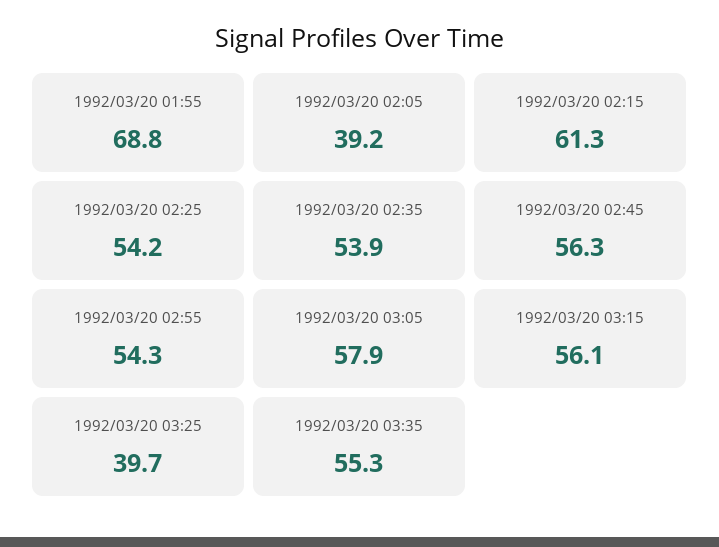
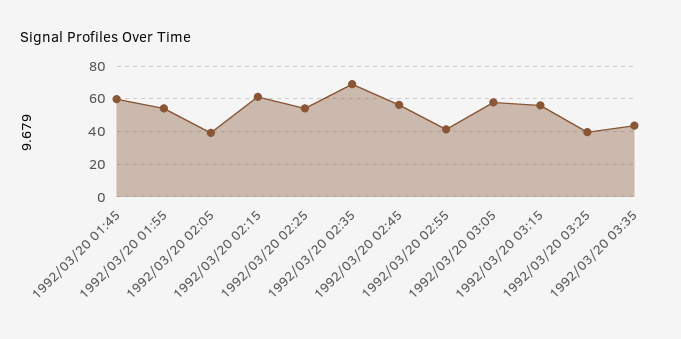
  {
-   "1992/03/20 01:55": 68.8,
+   "1992/03/20 01:55": 55,
    "1992/03/20 02:05": 39.2,
    "1992/03/20 02:15": 61.3,
    "1992/03/20 02:25": 54.2,
-   "1992/03/20 02:35": 53.9,
+   "1992/03/20 02:35": 70,
    "1992/03/20 02:45": 56.3,
-   "1992/03/20 02:55": 54.3,
+   "1992/03/20 02:55": 40,
    "1992/03/20 03:05": 57.9,
    "1992/03/20 03:15": 56.1,
    "1992/03/20 03:25": 39.7,
-   "1992/03/20 03:35": 55.3
+   "1992/03/20 03:35": 45,
+   "1992/03/20 01:45": 60
  }

